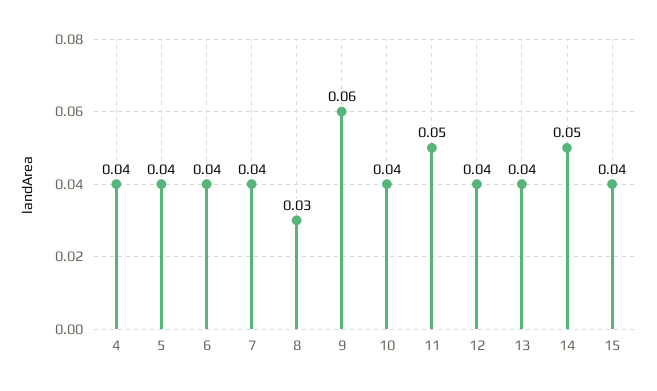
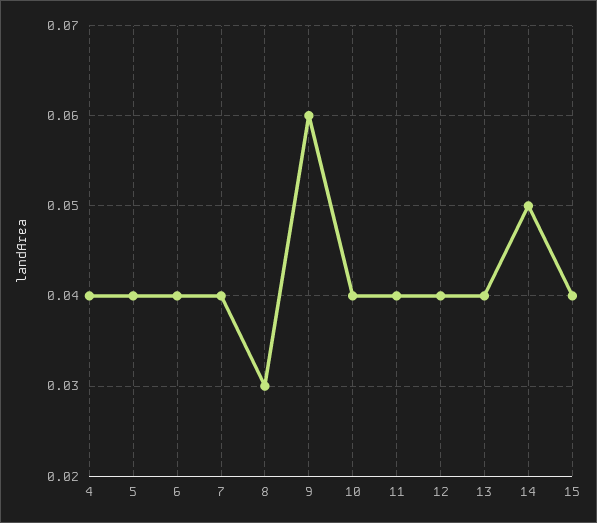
  {
    "4": 0.04,
    "5": 0.04,
    "6": 0.04,
    "7": 0.04,
    "8": 0.03,
    "9": 0.06,
    "10": 0.04,
-   "11": 0.05,
+   "11": 0.04,
    "12": 0.04,
    "13": 0.04,
    "14": 0.05,
    "15": 0.04
  }

